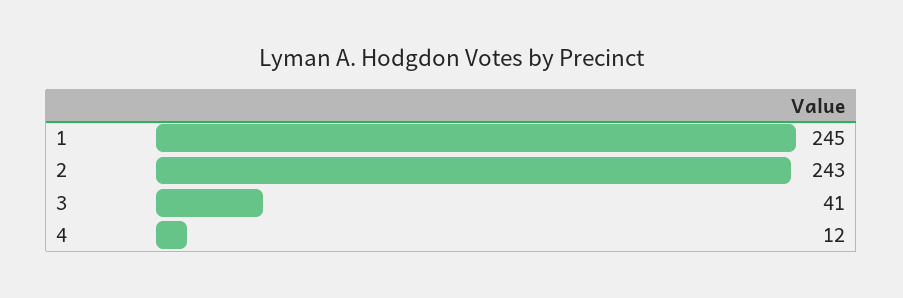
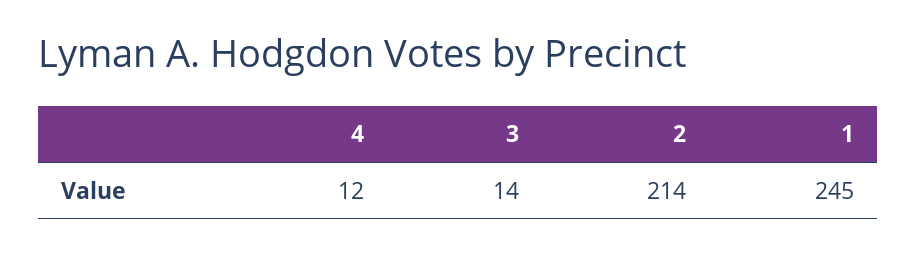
  {
    "1": 245,
-   "2": 243,
+   "2": 214,
-   "3": 41,
+   "3": 14,
    "4": 12
  }

